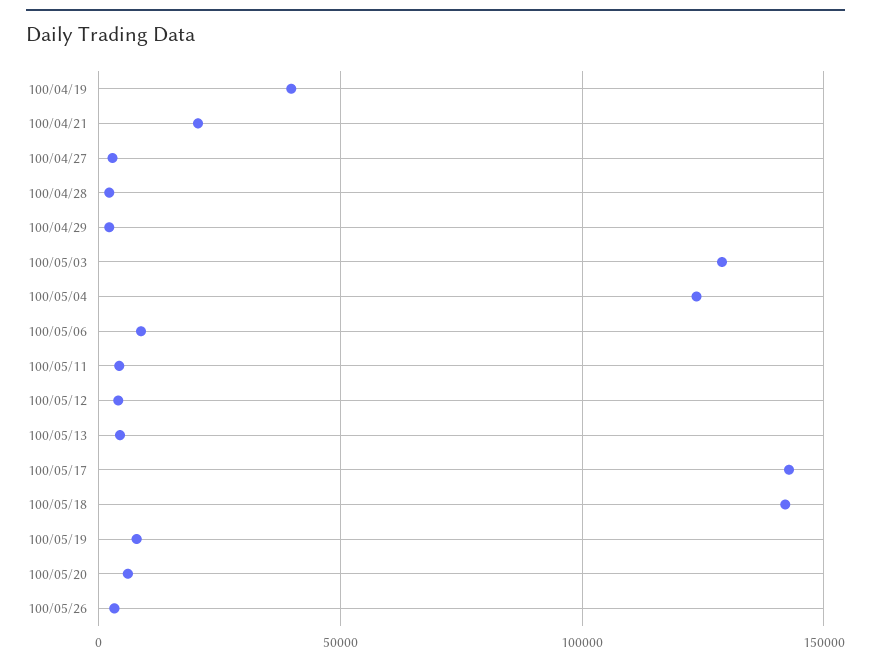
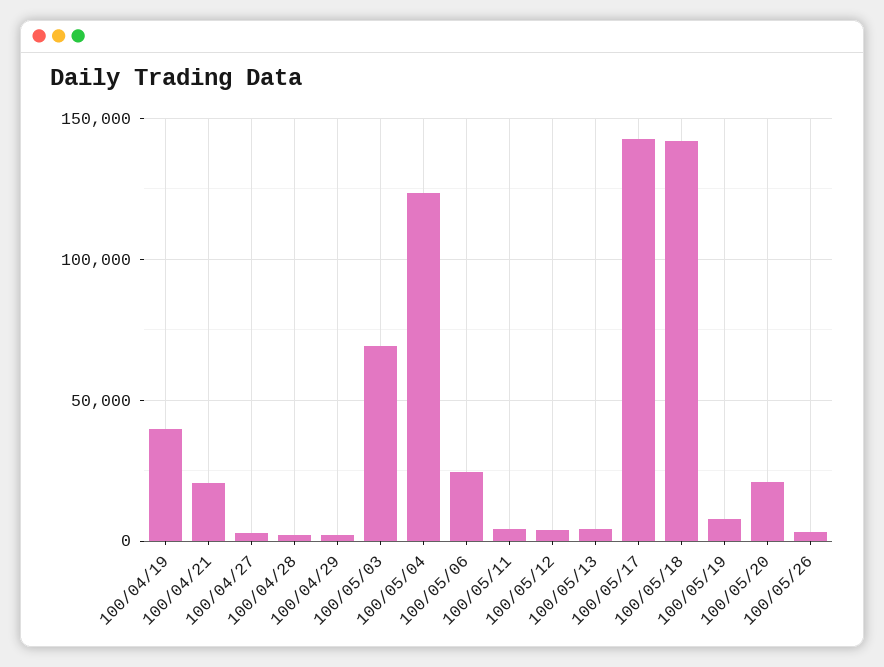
  {
    "100/04/19": 40000,
    "100/04/21": 20000,
    "100/04/27": 5000,
    "100/04/28": 0,
    "100/04/29": 0,
-   "100/05/03": 130000,
+   "100/05/03": 70000,
    "100/05/04": 125000,
-   "100/05/06": 10000,
+   "100/05/06": 25000,
    "100/05/11": 5000,
    "100/05/12": 5000,
    "100/05/13": 5000,
    "100/05/17": 145000,
    "100/05/18": 140000,
    "100/05/19": 10000,
-   "100/05/20": 5000,
+   "100/05/20": 20000,
    "100/05/26": 5000
  }

